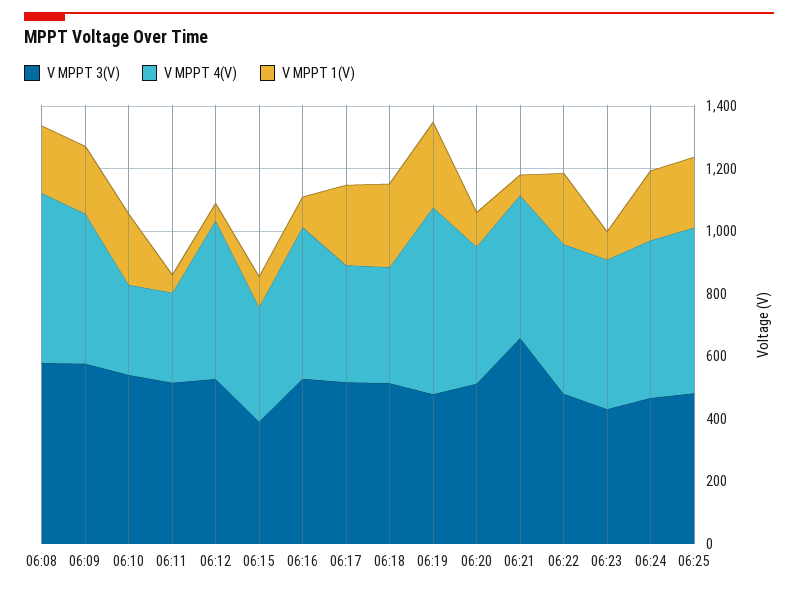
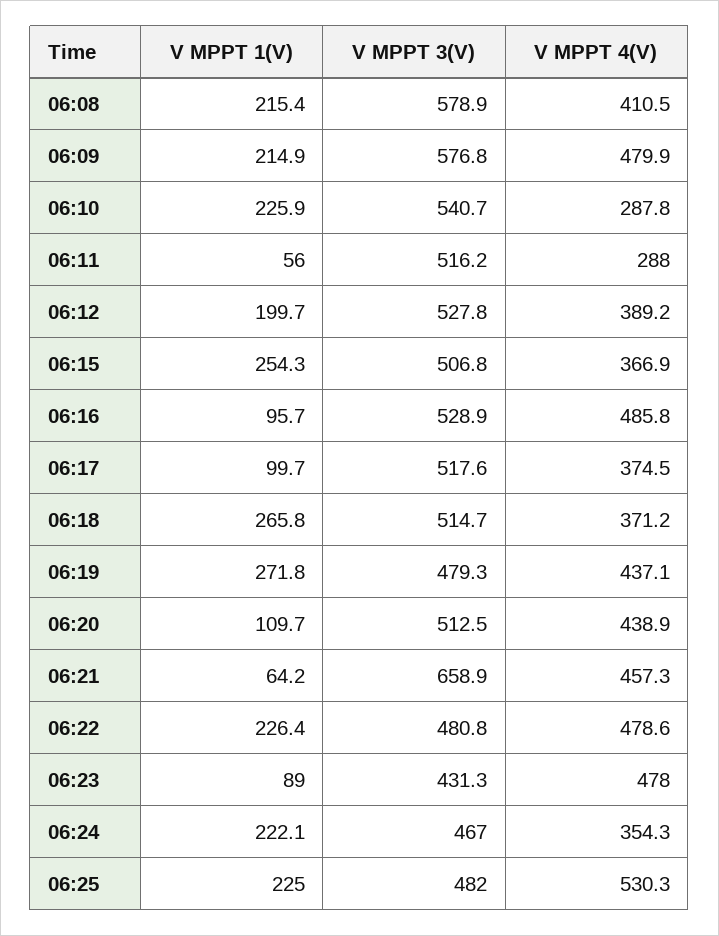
  {
    "V MPPT 3(V)": {
      "06:08": 578.9,
      "06:09": 576.8,
      "06:10": 540.7,
      "06:11": 516.2,
      "06:12": 527.8,
-     "06:15": 400,
+     "06:15": 506.8,
      "06:16": 528.9,
      "06:17": 517.6,
      "06:18": 514.7,
      "06:19": 479.3,
      "06:20": 512.5,
      "06:21": 658.9,
      "06:22": 480.8,
      "06:23": 431.3,
      "06:24": 467,
      "06:25": 482
    },
    "V MPPT 4(V)": {
-     "06:08": 550,
+     "06:08": 410.5,
      "06:09": 479.9,
      "06:10": 287.8,
      "06:11": 288,
-     "06:12": 500,
+     "06:12": 389.2,
      "06:15": 366.9,
      "06:16": 485.8,
      "06:17": 374.5,
      "06:18": 371.2,
-     "06:19": 600,
+     "06:19": 437.1,
      "06:20": 438.9,
      "06:21": 457.3,
      "06:22": 478.6,
      "06:23": 478,
-     "06:24": 500,
+     "06:24": 354.3,
      "06:25": 530.3
    },
    "V MPPT 1(V)": {
      "06:08": 215.4,
      "06:09": 214.9,
      "06:10": 225.9,
      "06:11": 56,
-     "06:12": 50,
+     "06:12": 199.7,
-     "06:15": 100,
+     "06:15": 254.3,
      "06:16": 95.7,
-     "06:17": 250,
+     "06:17": 99.7,
      "06:18": 265.8,
      "06:19": 271.8,
      "06:20": 109.7,
      "06:21": 64.2,
      "06:22": 226.4,
      "06:23": 89,
      "06:24": 222.1,
      "06:25": 225
    }
  }

